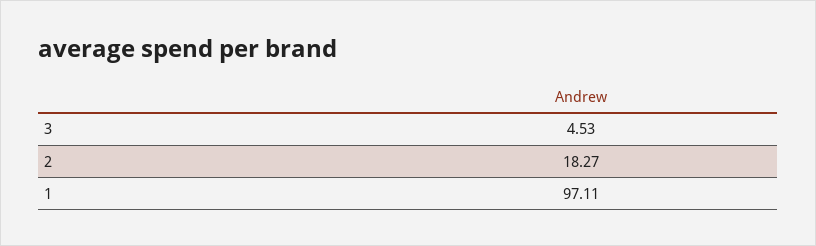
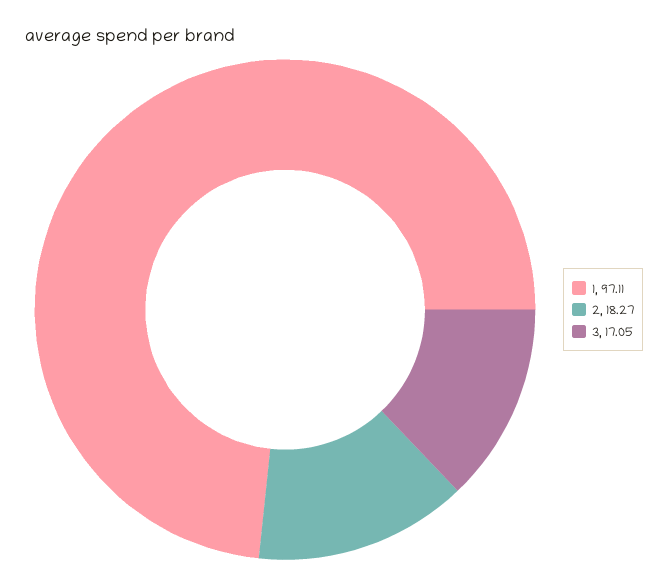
  {
-   "3": 4.53,
+   "3": 17.05,
    "2": 18.27,
    "1": 97.11
  }

